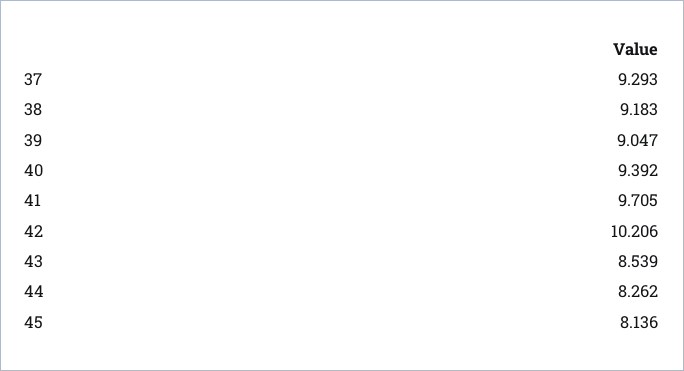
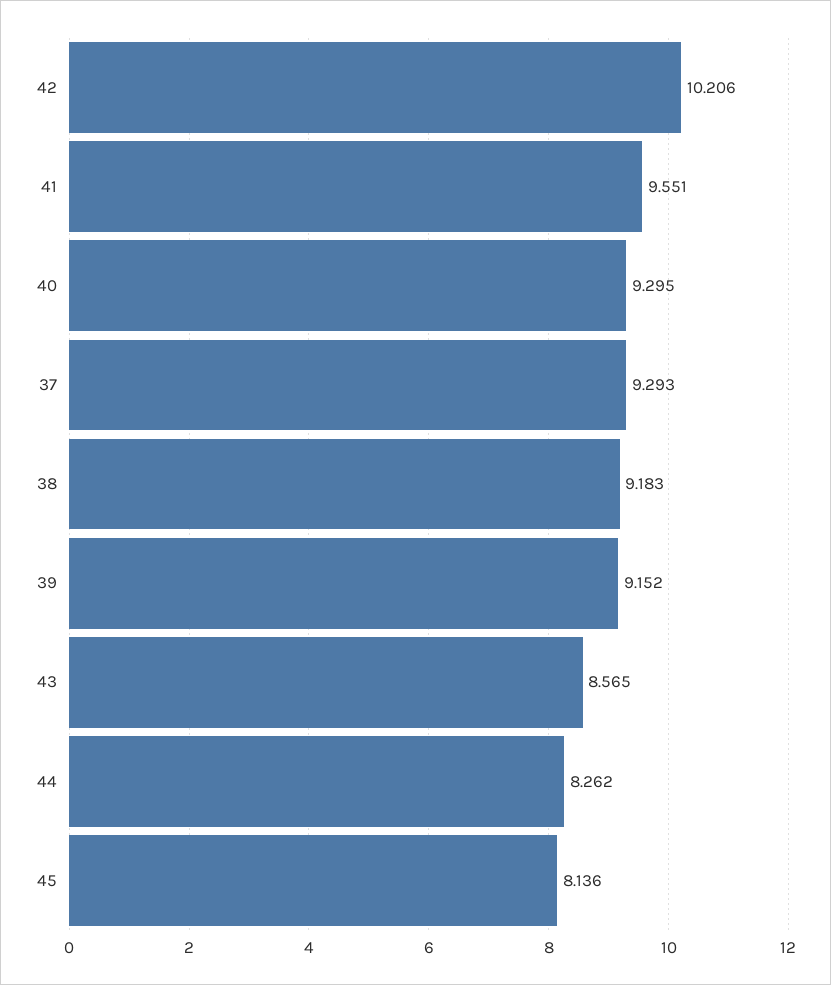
  {
    "37": 9.293,
    "38": 9.183,
-   "39": 9.047,
+   "39": 9.152,
-   "40": 9.392,
+   "40": 9.295,
-   "41": 9.705,
+   "41": 9.551,
    "42": 10.206,
-   "43": 8.539,
+   "43": 8.565,
    "44": 8.262,
    "45": 8.136
  }

